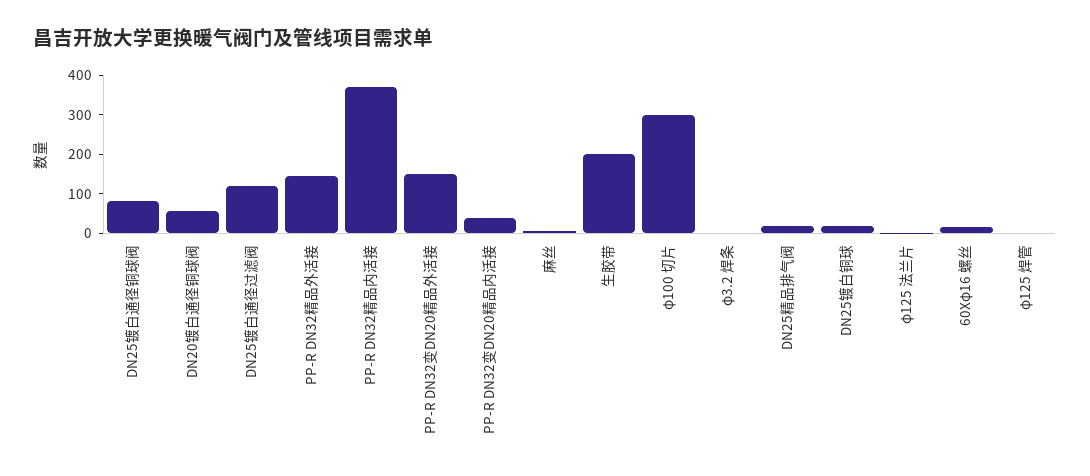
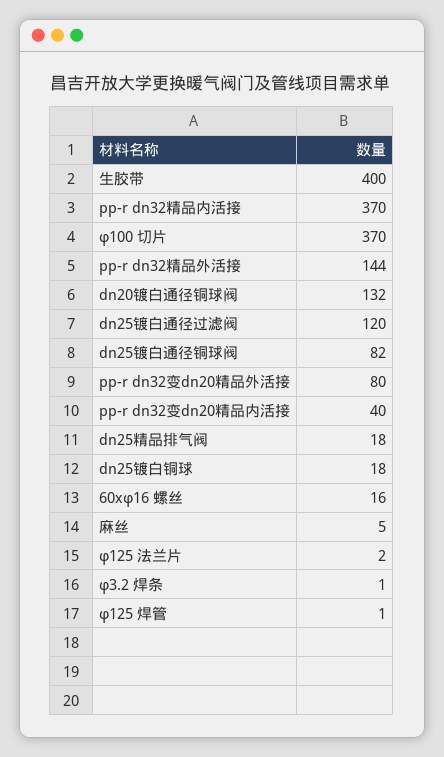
  {
    "DN25镀白通径铜球阀": 82,
-   "DN20镀白通径铜球阀": 50,
+   "DN20镀白通径铜球阀": 132,
    "DN25镀白通径过滤阀": 120,
    "PP-R DN32精品外活接": 144,
    "PP-R DN32精品内活接": 370,
-   "PP-R DN32变DN20精品外活接": 150,
+   "PP-R DN32变DN20精品外活接": 80,
    "PP-R DN32变DN20精品内活接": 40,
    "麻丝": 5,
-   "生胶带": 200,
+   "生胶带": 400,
-   "φ100 切片": 300,
+   "φ100 切片": 370,
    "φ3.2 焊条": 1,
    "DN25精品排气阀": 18,
    "DN25镀白铜球": 18,
    "φ125 法兰片": 2,
    "60Xφ16 螺丝": 16,
    "φ125 焊管": 1
  }

